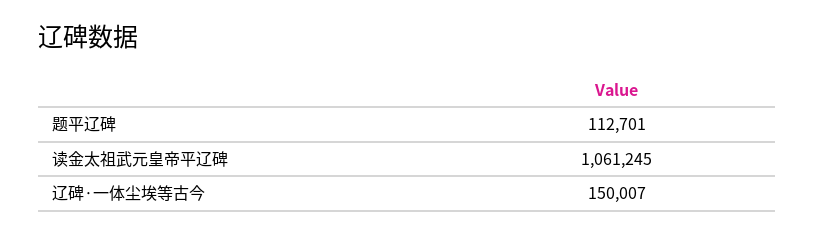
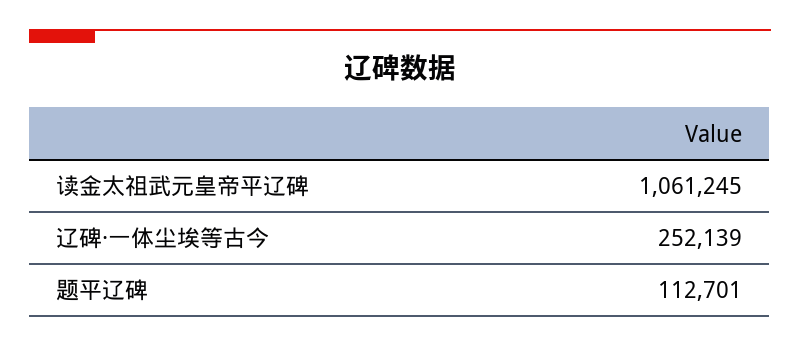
  {
    "题平辽碑": 112701,
    "读金太祖武元皇帝平辽碑": 1061245,
-   "辽碑·一体尘埃等古今": 150007
+   "辽碑·一体尘埃等古今": 252139
  }

